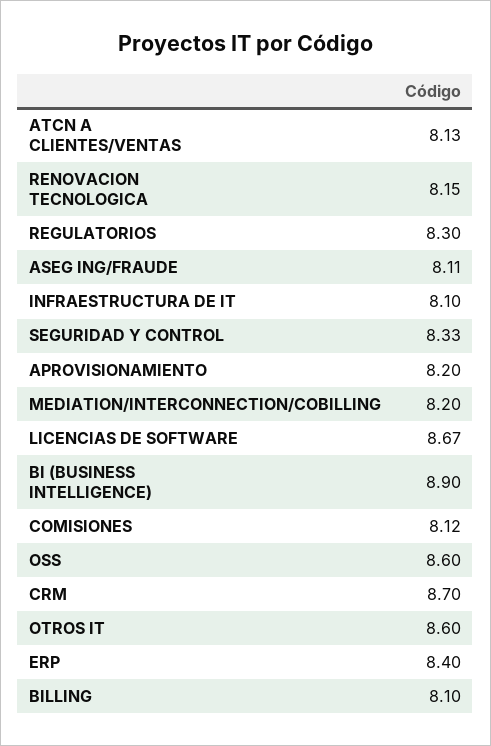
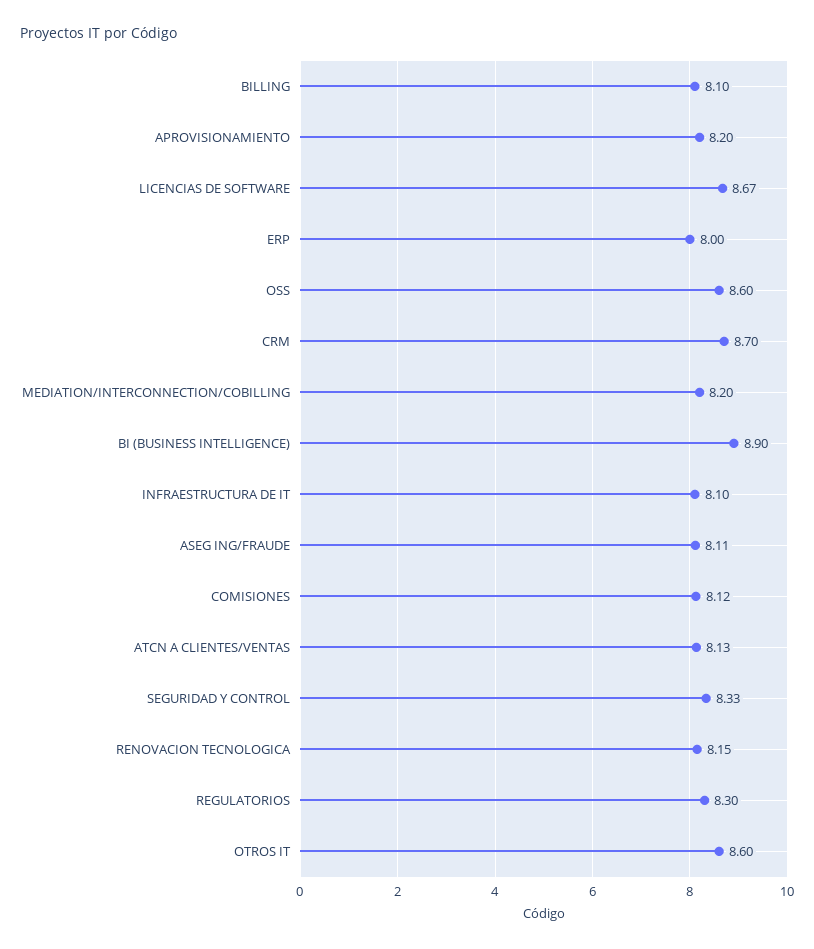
  {
    "ATCN A CLIENTES/VENTAS": 8.13,
    "RENOVACION TECNOLOGICA": 8.15,
    "REGULATORIOS": 8.3,
    "ASEG ING/FRAUDE": 8.11,
    "INFRAESTRUCTURA DE IT": 8.1,
    "SEGURIDAD Y CONTROL": 8.33,
    "APROVISIONAMIENTO": 8.2,
    "MEDIATION/INTERCONNECTION/COBILLING": 8.2,
    "LICENCIAS DE SOFTWARE": 8.67,
    "BI (BUSINESS INTELLIGENCE)": 8.9,
    "COMISIONES": 8.12,
    "OSS": 8.6,
    "CRM": 8.7,
    "OTROS IT": 8.6,
-   "ERP": 8.4,
+   "ERP": 8,
    "BILLING": 8.1
  }

